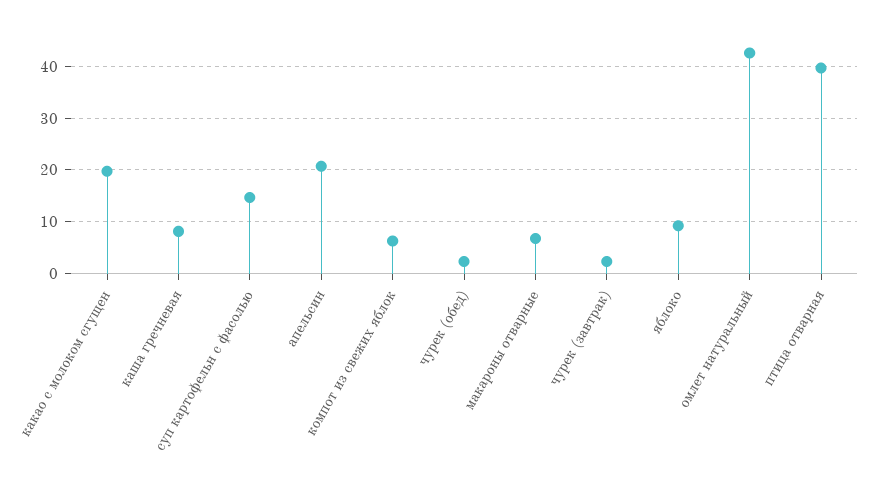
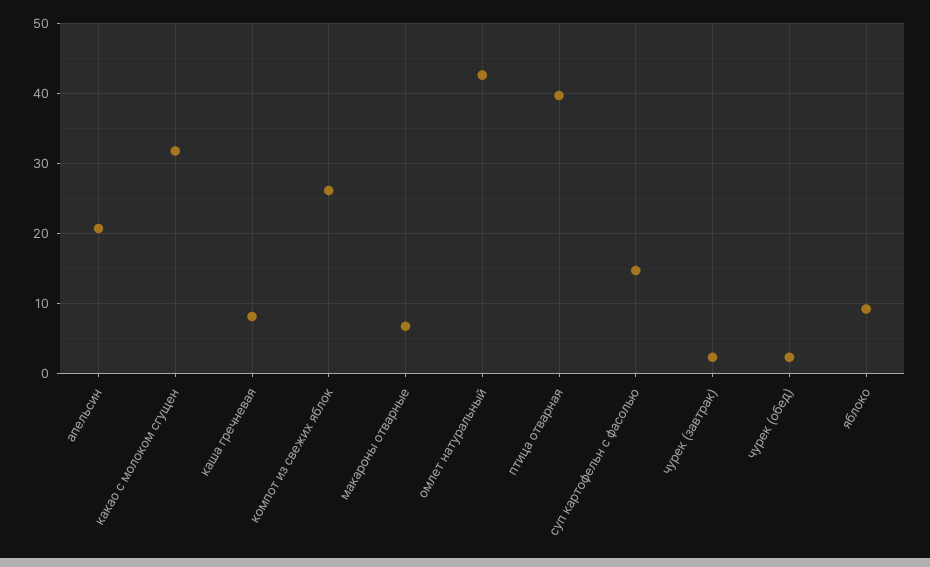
  {
-   "какао с молоком сгущен": 20,
+   "какао с молоком сгущен": 32,
    "каша гречневая": 8,
    "суп картофельн с фасолью": 15,
    "апельсин": 21,
-   "компот из свежих яблок": 6,
+   "компот из свежих яблок": 26,
    "чурек (обед)": 2,
    "макароны отварные": 7,
    "чурек (завтрак)": 2,
    "яблоко": 9,
    "омлет натуральный": 43,
    "птица отварная": 40
  }

